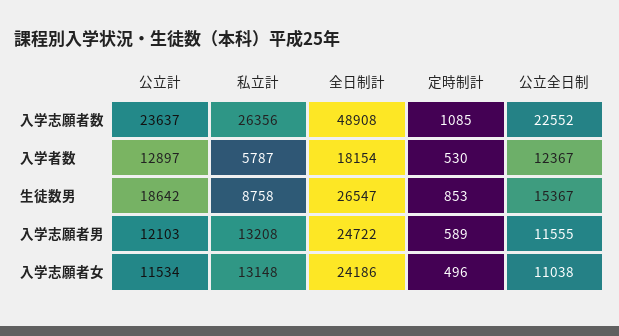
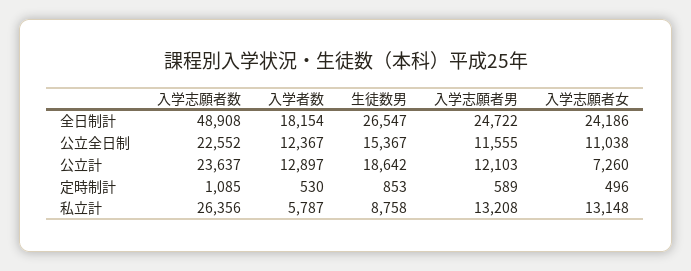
  {
    "公立計": {
      "入学志願者数": 23637,
      "入学者数": 12897,
      "生徒数男": 18642,
      "入学志願者男": 12103,
-     "入学志願者女": 11534
+     "入学志願者女": 7260
    },
    "私立計": {
      "入学志願者数": 26356,
      "入学者数": 5787,
      "生徒数男": 8758,
      "入学志願者男": 13208,
      "入学志願者女": 13148
    },
    "全日制計": {
      "入学志願者数": 48908,
      "入学者数": 18154,
      "生徒数男": 26547,
      "入学志願者男": 24722,
      "入学志願者女": 24186
    },
    "定時制計": {
      "入学志願者数": 1085,
      "入学者数": 530,
      "生徒数男": 853,
      "入学志願者男": 589,
      "入学志願者女": 496
    },
    "公立全日制": {
      "入学志願者数": 22552,
      "入学者数": 12367,
      "生徒数男": 15367,
      "入学志願者男": 11555,
      "入学志願者女": 11038
    }
  }

